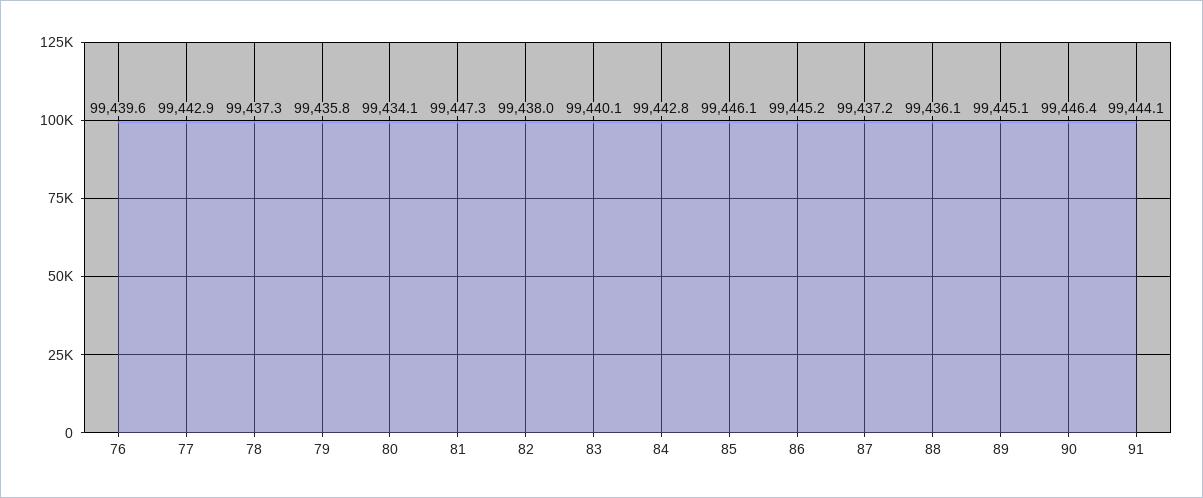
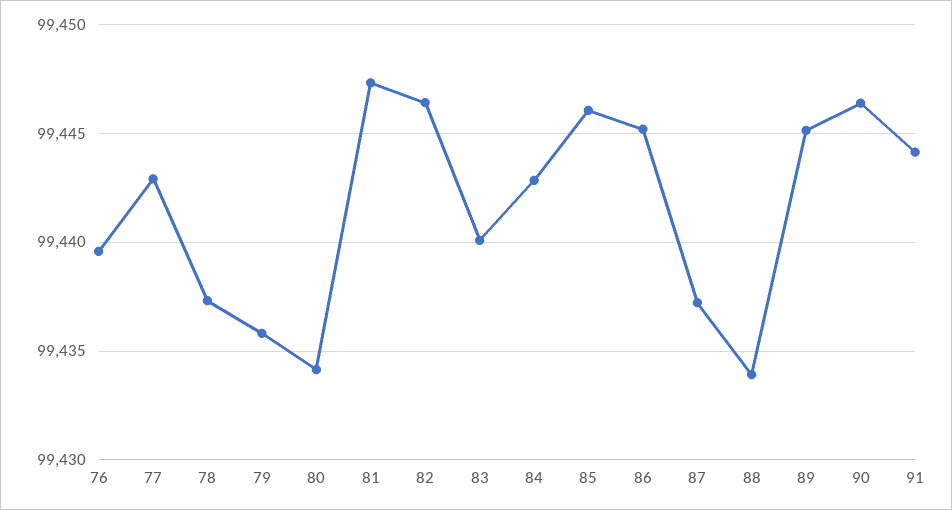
  {
    "76": 99439.6,
    "77": 99442.9,
    "78": 99437.3,
    "79": 99435.8,
    "80": 99434.1,
    "81": 99447.3,
-   "82": 99438,
+   "82": 99446.5,
    "83": 99440.1,
    "84": 99442.8,
    "85": 99446.1,
    "86": 99445.2,
    "87": 99437.2,
-   "88": 99436.1,
+   "88": 99434,
    "89": 99445.1,
    "90": 99446.4,
    "91": 99444.1
  }

